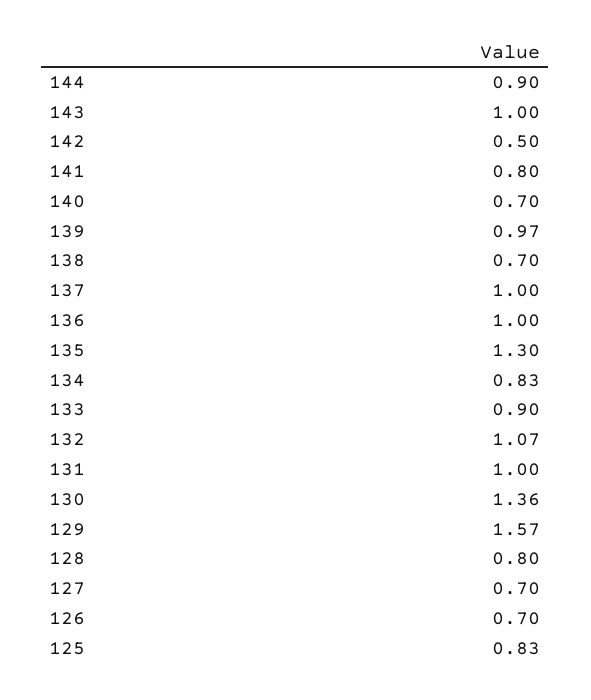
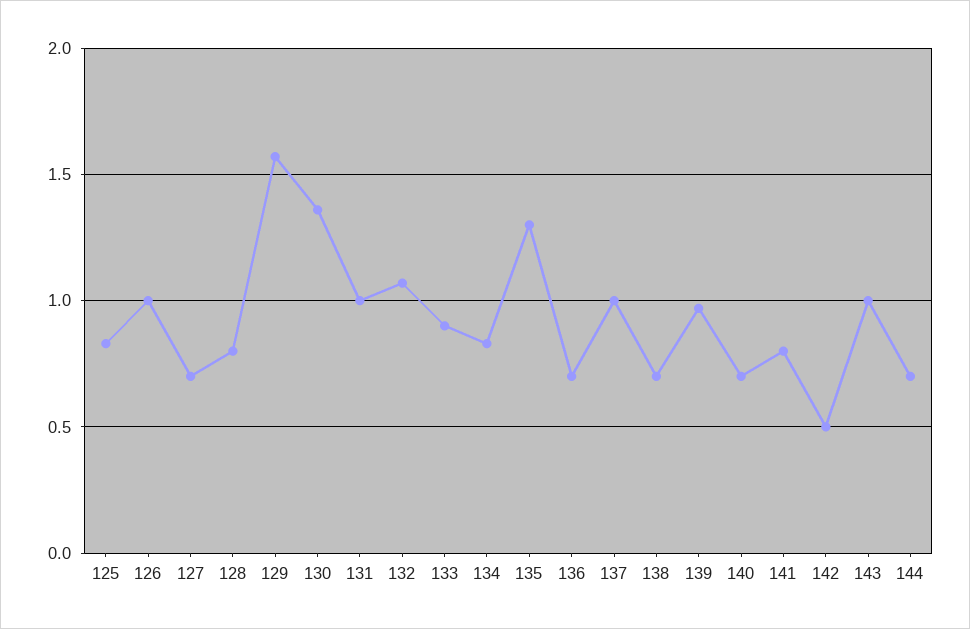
  {
-   "144": 0.9,
+   "144": 0.7,
    "143": 1,
    "142": 0.5,
    "141": 0.8,
    "140": 0.7,
    "139": 0.97,
    "138": 0.7,
    "137": 1,
-   "136": 1,
+   "136": 0.7,
    "135": 1.3,
    "134": 0.83,
    "133": 0.9,
    "132": 1.07,
    "131": 1,
    "130": 1.36,
    "129": 1.57,
    "128": 0.8,
    "127": 0.7,
-   "126": 0.7,
+   "126": 1,
    "125": 0.83
  }

